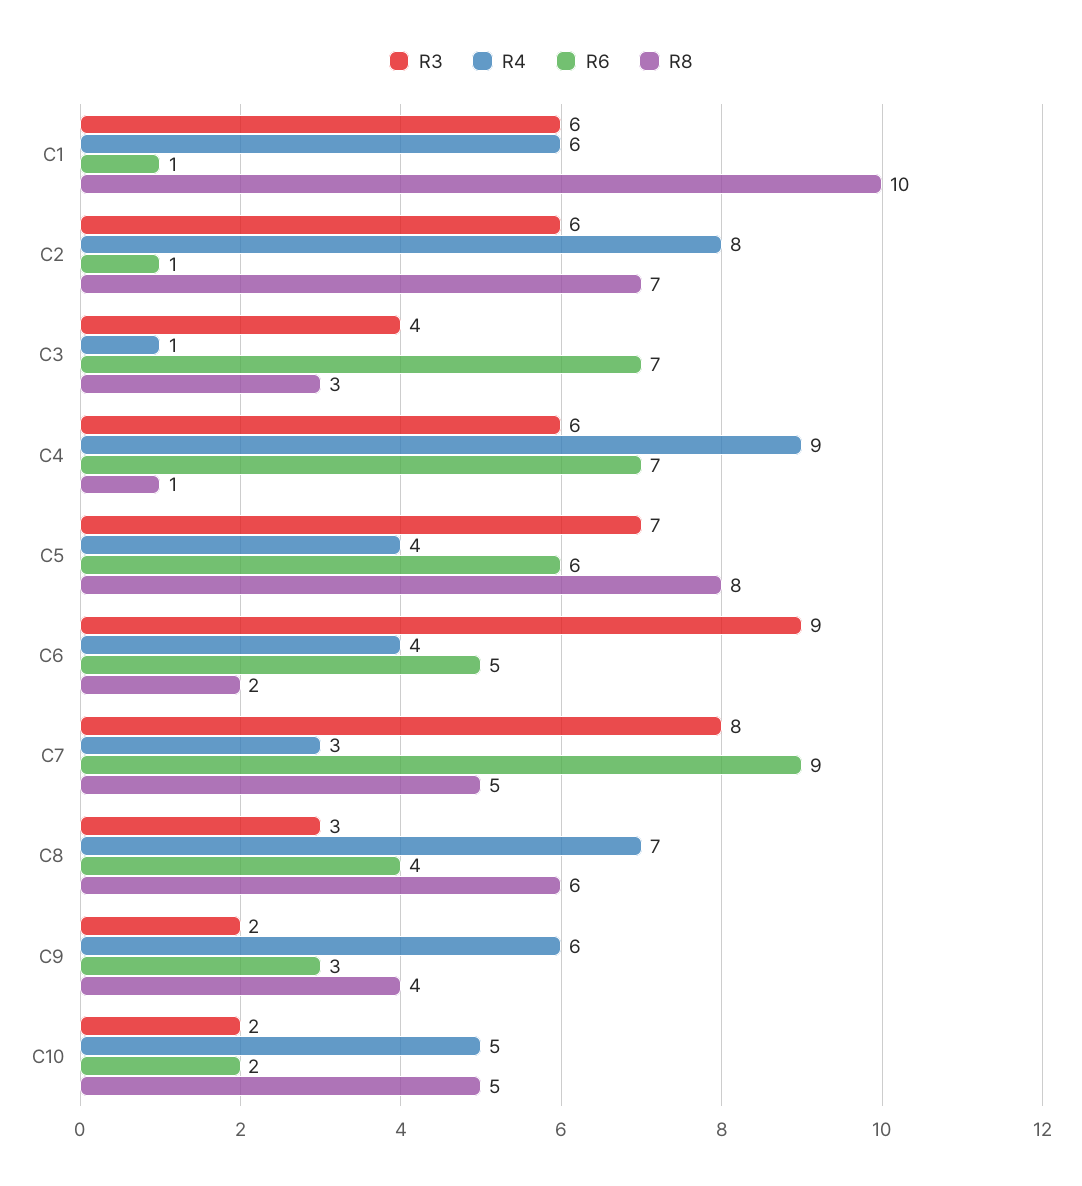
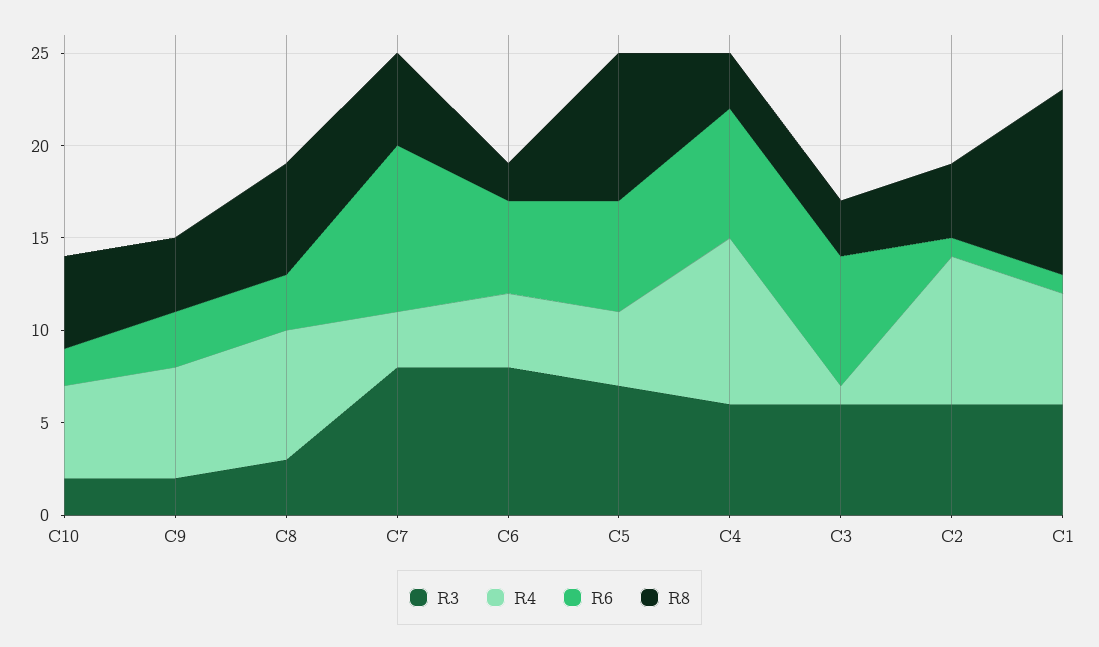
  {
    "R3": {
      "C1": 6,
      "C2": 6,
-     "C3": 4,
+     "C3": 6,
      "C4": 6,
      "C5": 7,
-     "C6": 9,
+     "C6": 8,
      "C7": 8,
      "C8": 3,
      "C9": 2,
      "C10": 2
    },
    "R4": {
      "C1": 6,
      "C2": 8,
      "C3": 1,
      "C4": 9,
      "C5": 4,
      "C6": 4,
      "C7": 3,
      "C8": 7,
      "C9": 6,
      "C10": 5
    },
    "R6": {
      "C1": 1,
      "C2": 1,
      "C3": 7,
      "C4": 7,
      "C5": 6,
      "C6": 5,
      "C7": 9,
-     "C8": 4,
+     "C8": 3,
      "C9": 3,
      "C10": 2
    },
    "R8": {
      "C1": 10,
-     "C2": 7,
+     "C2": 4,
      "C3": 3,
-     "C4": 1,
+     "C4": 3,
      "C5": 8,
      "C6": 2,
      "C7": 5,
      "C8": 6,
      "C9": 4,
      "C10": 5
    }
  }

